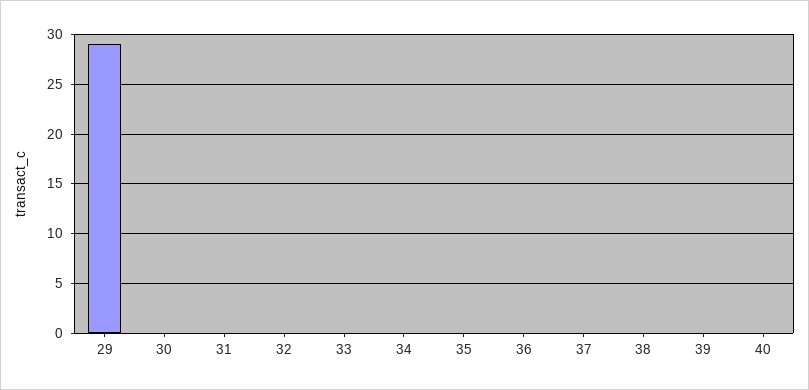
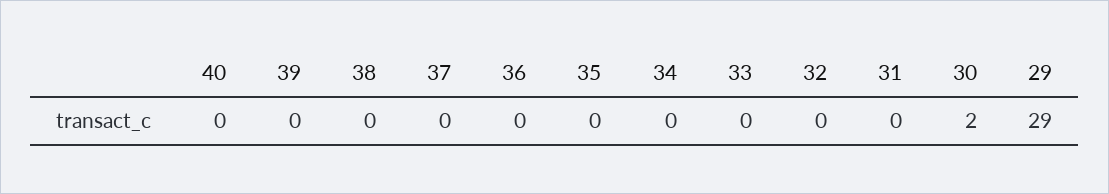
  {
    "29": 29,
-   "30": 0,
+   "30": 2,
    "31": 0,
    "32": 0,
    "33": 0,
    "34": 0,
    "35": 0,
    "36": 0,
    "37": 0,
    "38": 0,
    "39": 0,
    "40": 0
  }

